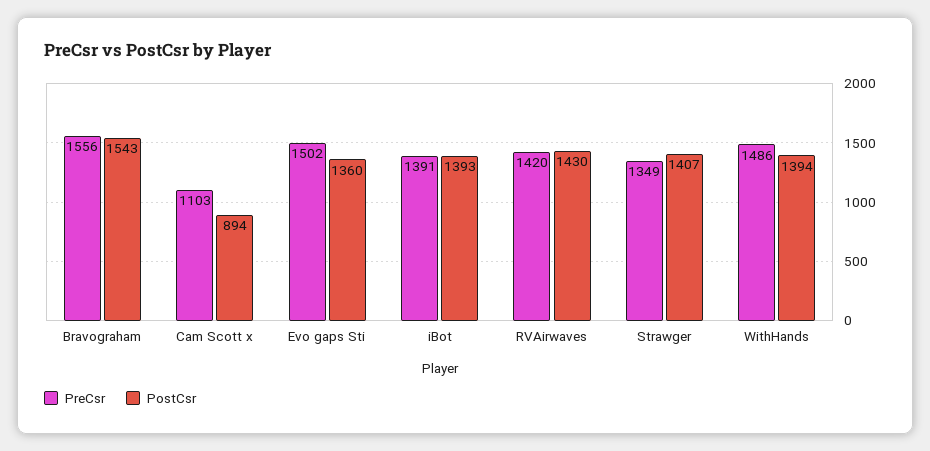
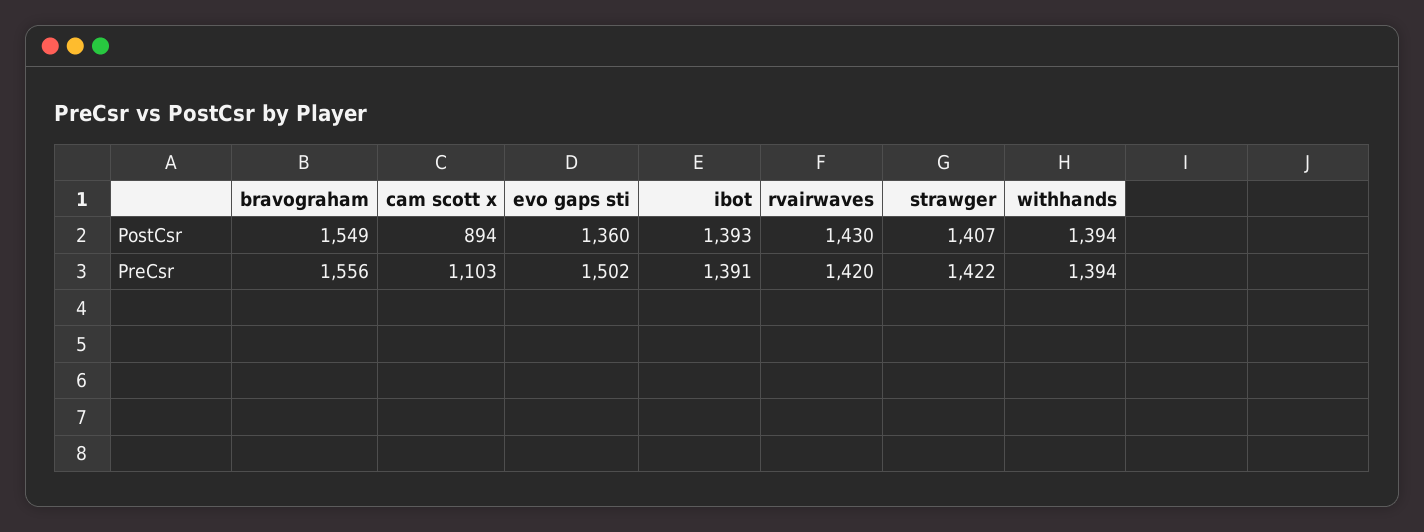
  {
    "PreCsr": {
      "Bravograham": 1556,
      "Cam Scott x": 1103,
      "Evo gaps Sti": 1502,
      "iBot": 1391,
      "RVAirwaves": 1420,
-     "Strawger": 1349,
+     "Strawger": 1422,
-     "WithHands": 1486
+     "WithHands": 1394
    },
    "PostCsr": {
-     "Bravograham": 1543,
+     "Bravograham": 1549,
      "Cam Scott x": 894,
      "Evo gaps Sti": 1360,
      "iBot": 1393,
      "RVAirwaves": 1430,
      "Strawger": 1407,
      "WithHands": 1394
    }
  }

